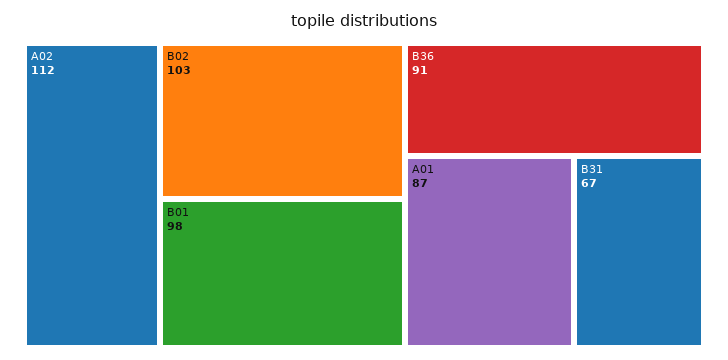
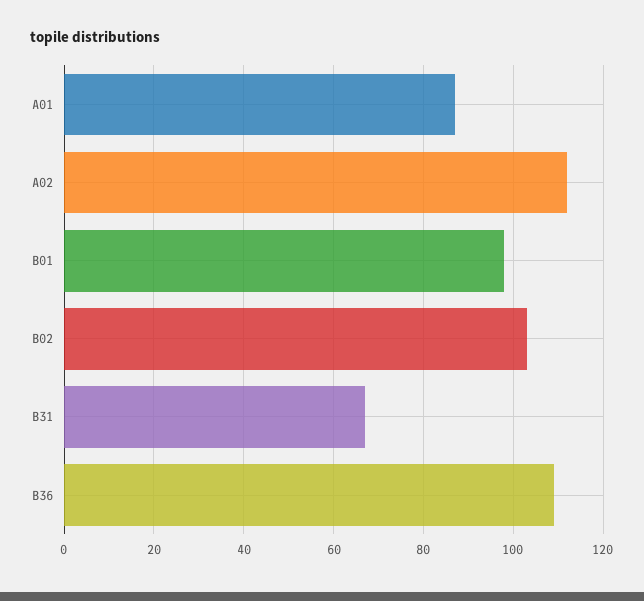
  {
    "A02": 112,
    "B02": 103,
    "B01": 98,
-   "B36": 91,
+   "B36": 110,
    "A01": 87,
    "B31": 67
  }

